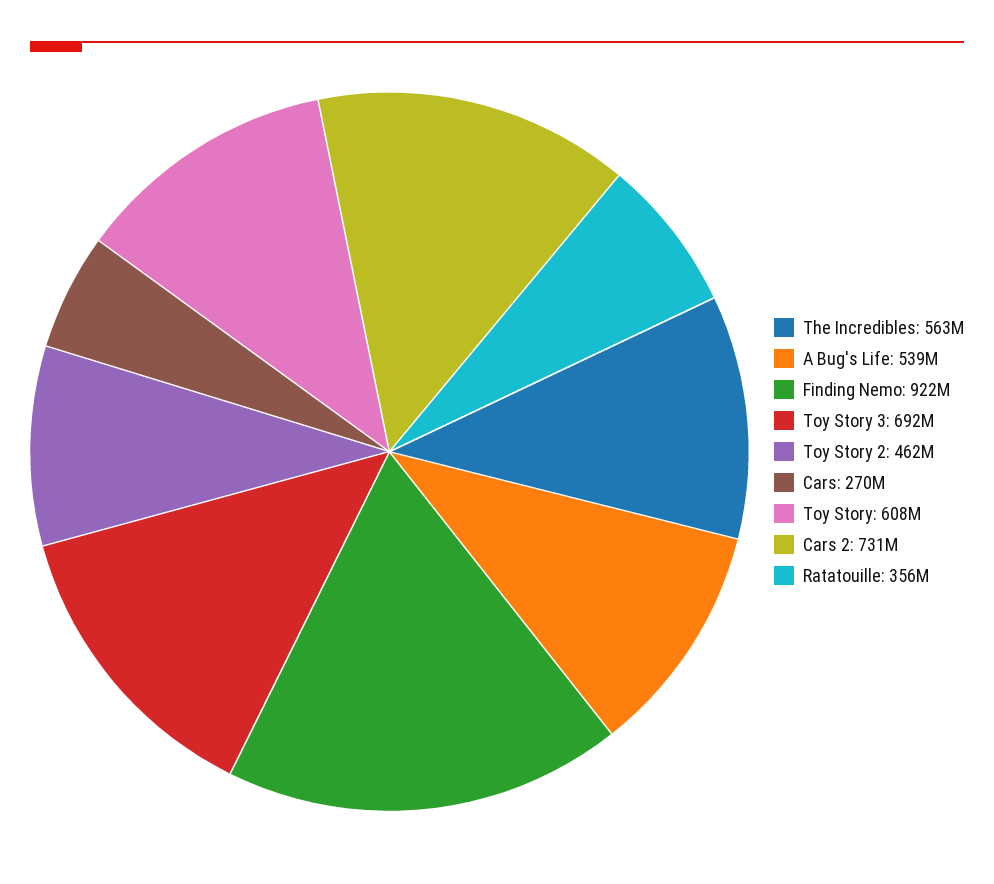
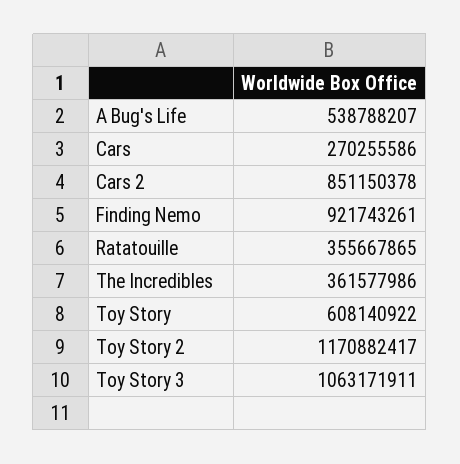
  {
-   "The Incredibles": 563000000,
+   "The Incredibles": 361577986,
    "A Bug's Life": 538788207,
    "Finding Nemo": 921743261,
-   "Toy Story 3": 692000000,
+   "Toy Story 3": 1063171911,
-   "Toy Story 2": 462000000,
+   "Toy Story 2": 1170882417,
    "Cars": 270255586,
    "Toy Story": 608140922,
-   "Cars 2": 731000000,
+   "Cars 2": 851150378,
    "Ratatouille": 355667865
  }

